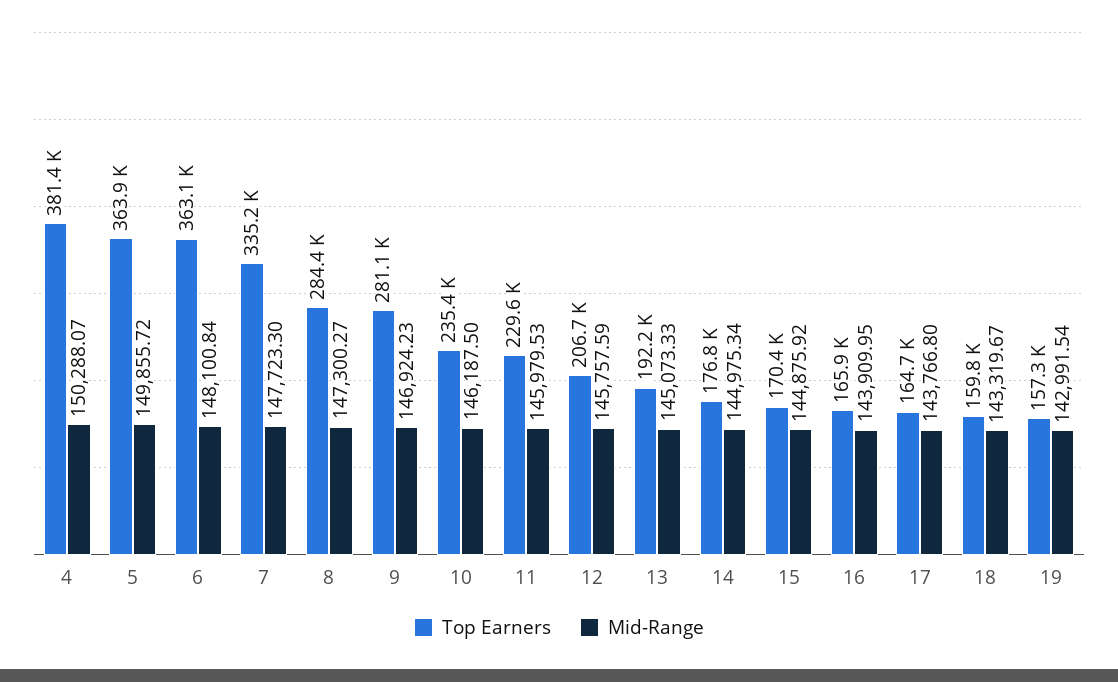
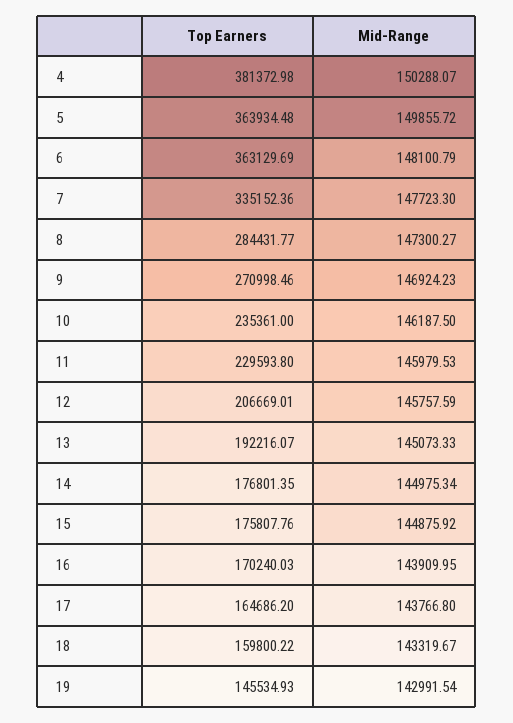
  {
    "Top Earners": {
      "4": 381372.98,
      "5": 363934.48,
      "6": 363129.69,
      "7": 335152.36,
      "8": 284431.77,
-     "9": 281100,
+     "9": 270998.46,
      "10": 235361,
      "11": 229593.8,
      "12": 206669.01,
      "13": 192216.07,
      "14": 176801.35,
-     "15": 170400,
+     "15": 175807.76,
-     "16": 165900,
+     "16": 170240.03,
      "17": 164686.2,
      "18": 159800.22,
-     "19": 157300
+     "19": 145534.93
    },
    "Mid-Range": {
      "4": 150288.07,
      "5": 149855.72,
-     "6": 148100.84,
+     "6": 148100.79,
      "7": 147723.3,
      "8": 147300.27,
      "9": 146924.23,
      "10": 146187.5,
      "11": 145979.53,
      "12": 145757.59,
      "13": 145073.33,
      "14": 144975.34,
      "15": 144875.92,
      "16": 143909.95,
      "17": 143766.8,
      "18": 143319.67,
      "19": 142991.54
    }
  }

